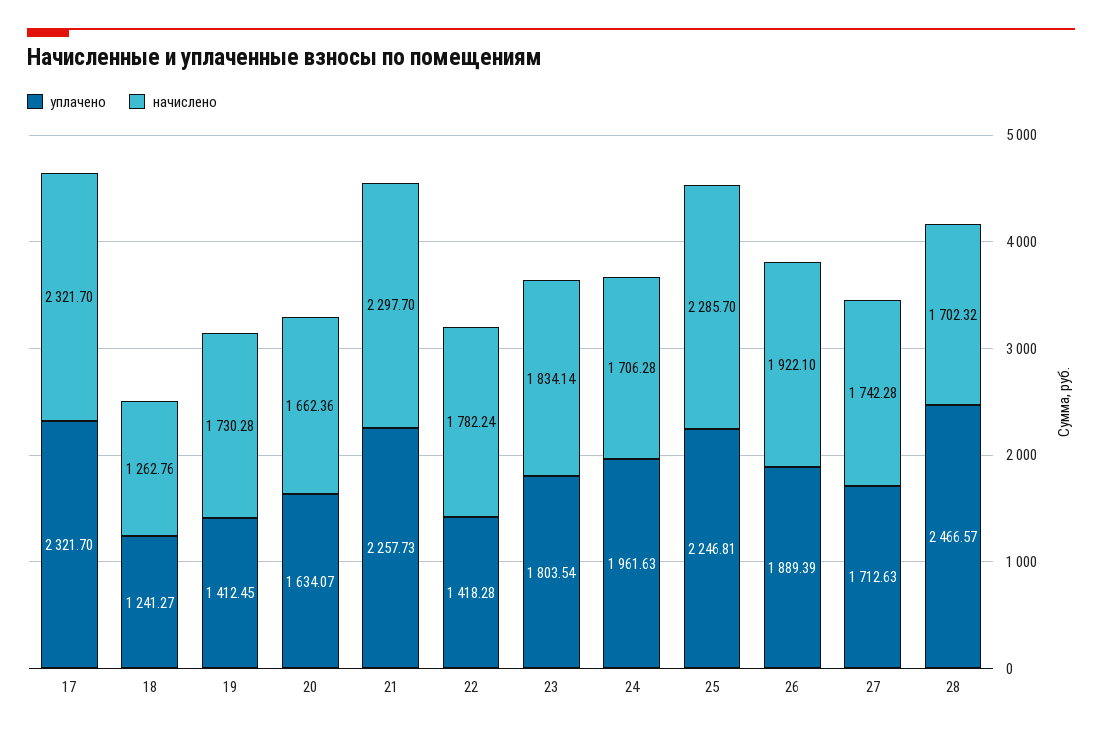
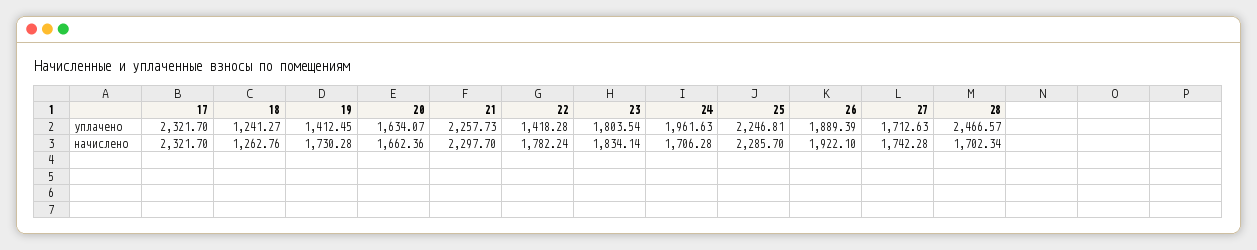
  {
    "уплачено": {
      "17": 2321.7,
      "18": 1241.27,
      "19": 1412.45,
      "20": 1634.07,
      "21": 2257.73,
      "22": 1418.28,
      "23": 1803.54,
      "24": 1961.63,
      "25": 2246.81,
      "26": 1889.39,
      "27": 1712.63,
      "28": 2466.57
    },
    "начислено": {
      "17": 2321.7,
      "18": 1262.76,
      "19": 1730.28,
      "20": 1662.36,
      "21": 2297.7,
      "22": 1782.24,
      "23": 1834.14,
      "24": 1706.28,
      "25": 2285.7,
      "26": 1922.1,
      "27": 1742.28,
-     "28": 1702.32
+     "28": 1702.34
    }
  }

